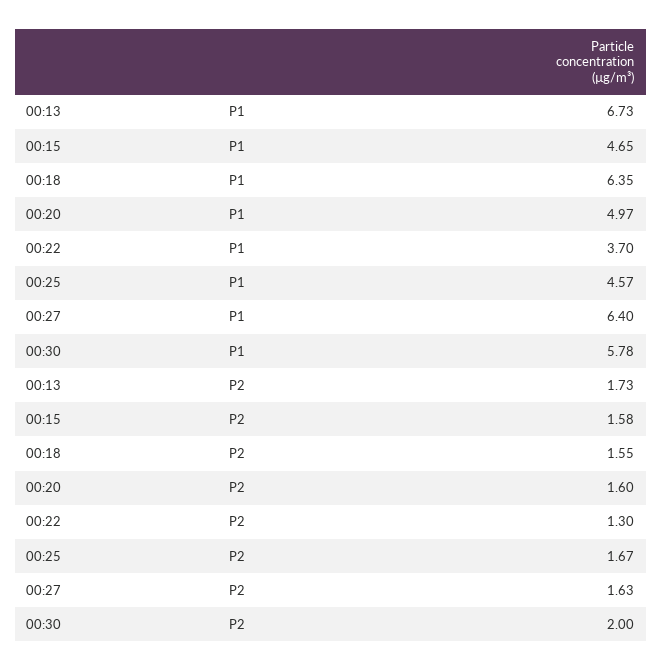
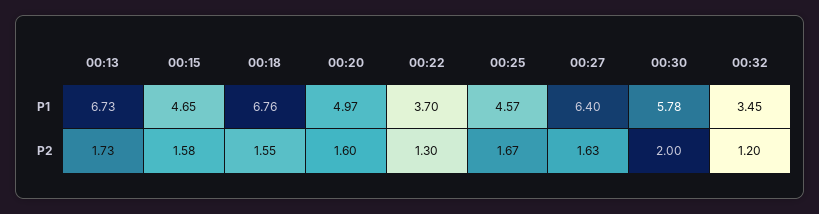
  {
    "00:13": {
      "P1": 6.73,
      "P2": 1.73
    },
    "00:15": {
      "P1": 4.65,
      "P2": 1.58
    },
    "00:18": {
-     "P1": 6.35,
+     "P1": 6.76,
      "P2": 1.55
    },
    "00:20": {
      "P1": 4.97,
      "P2": 1.6
    },
    "00:22": {
      "P1": 3.7,
      "P2": 1.3
    },
    "00:25": {
      "P1": 4.57,
      "P2": 1.67
    },
    "00:27": {
      "P1": 6.4,
      "P2": 1.63
    },
    "00:30": {
      "P1": 5.78,
      "P2": 2
-   }
+   },
+   "00:32": {
+     "P1": 3.45,
+     "P2": 1.2
+   }
  }

